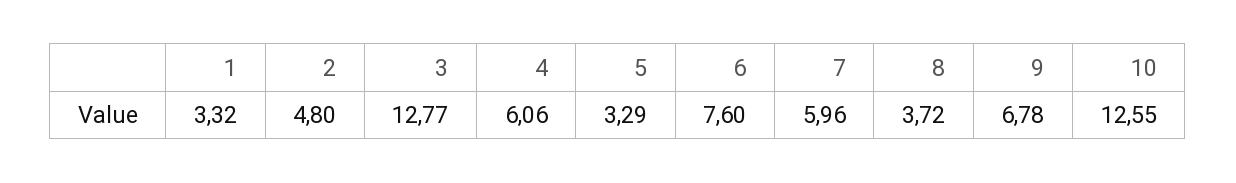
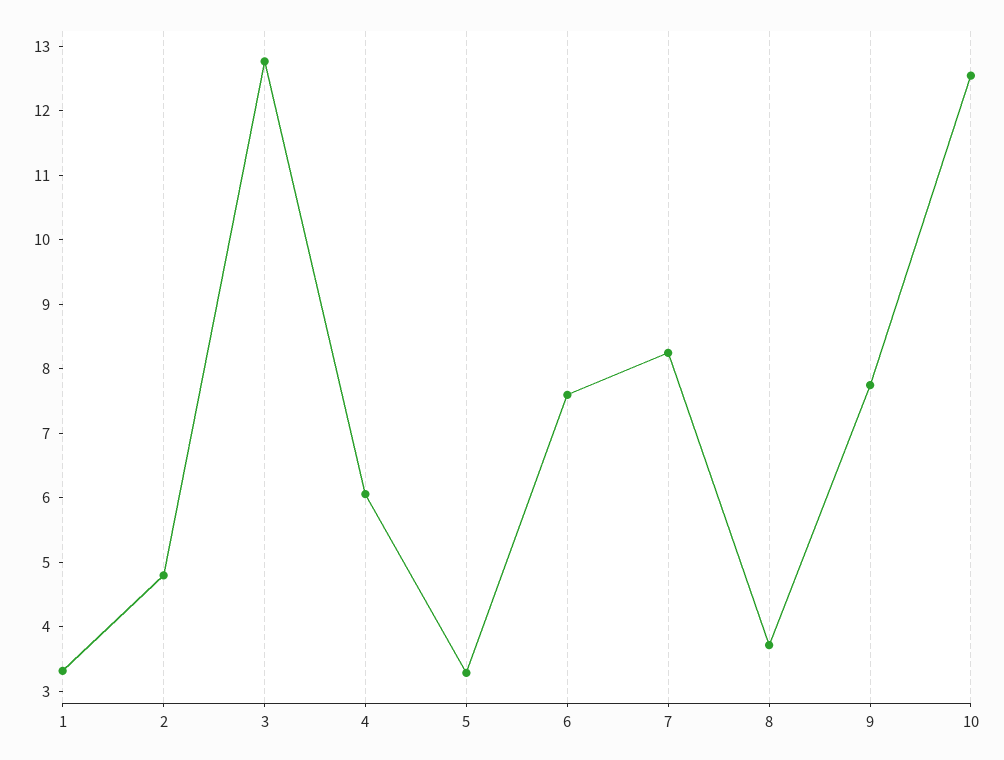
  {
    "1": 3.32,
    "2": 4.8,
    "3": 12.77,
    "4": 6.06,
    "5": 3.29,
    "6": 7.6,
-   "7": 5.96,
+   "7": 8.2,
    "8": 3.72,
-   "9": 6.78,
+   "9": 7.8,
    "10": 12.55
  }

